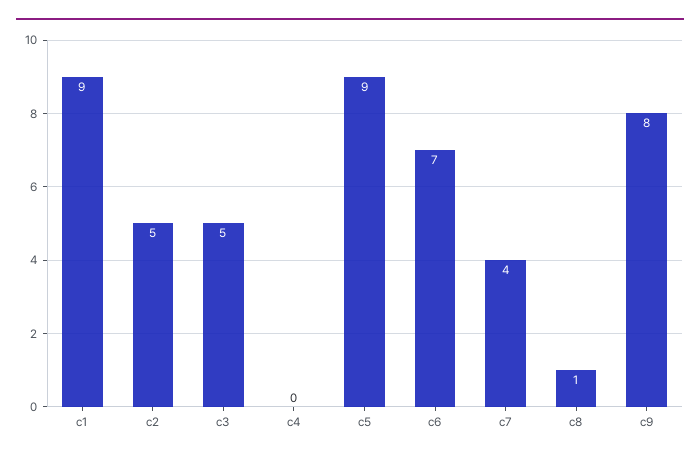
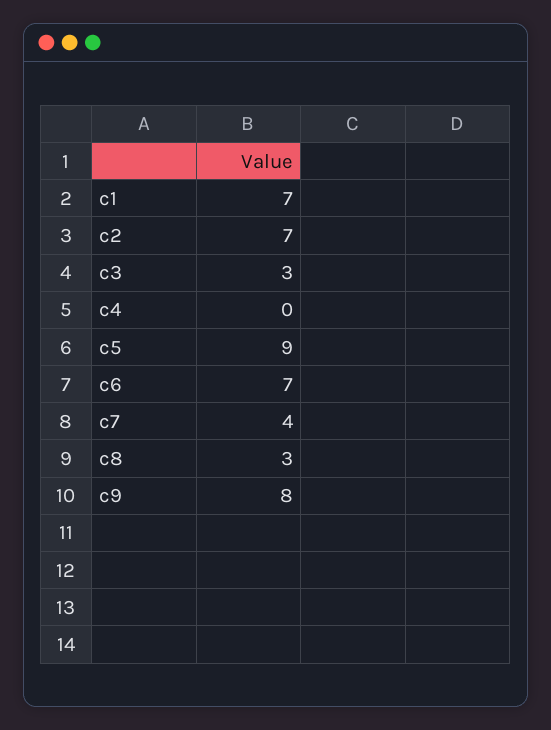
  {
-   "c1": 9,
+   "c1": 7,
-   "c2": 5,
+   "c2": 7,
-   "c3": 5,
+   "c3": 3,
    "c4": 0,
    "c5": 9,
    "c6": 7,
    "c7": 4,
-   "c8": 1,
+   "c8": 3,
    "c9": 8
  }

